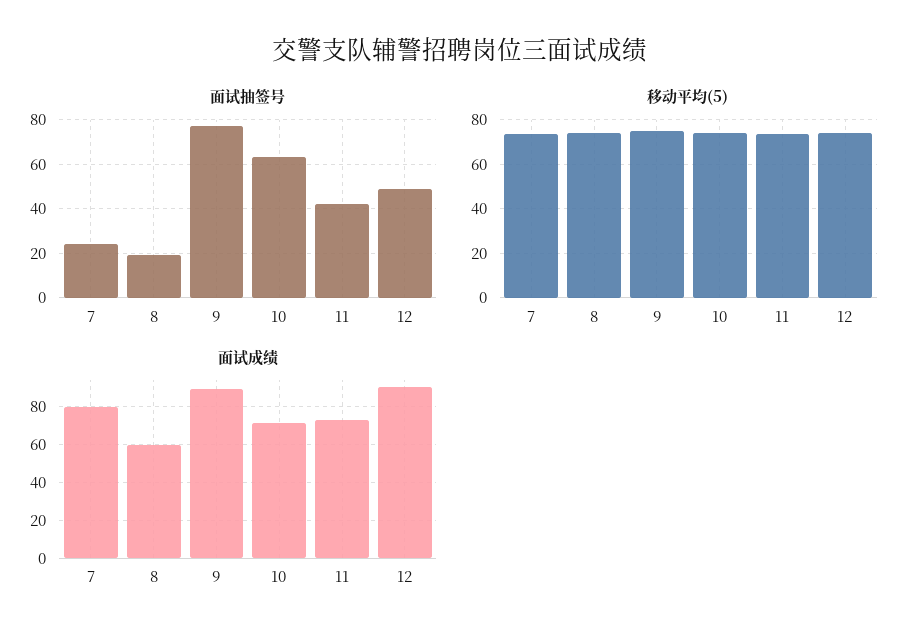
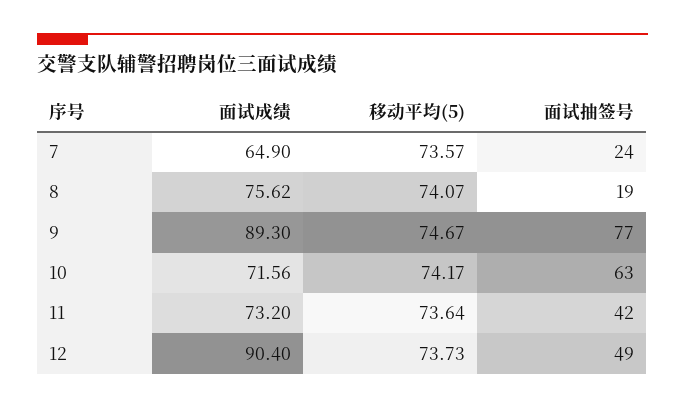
  {
    "面试抽签号": {
      "7": 24,
      "8": 19,
      "9": 77,
      "10": 63,
      "11": 42,
      "12": 49
    },
    "移动平均(5)": {
      "7": 73.57,
      "8": 74.07,
      "9": 74.67,
      "10": 74.17,
      "11": 73.64,
      "12": 73.73
    },
    "面试成绩": {
-     "7": 80,
+     "7": 64.9,
-     "8": 60,
+     "8": 75.62,
      "9": 89.3,
      "10": 71.56,
      "11": 73.2,
      "12": 90.4
    }
  }

